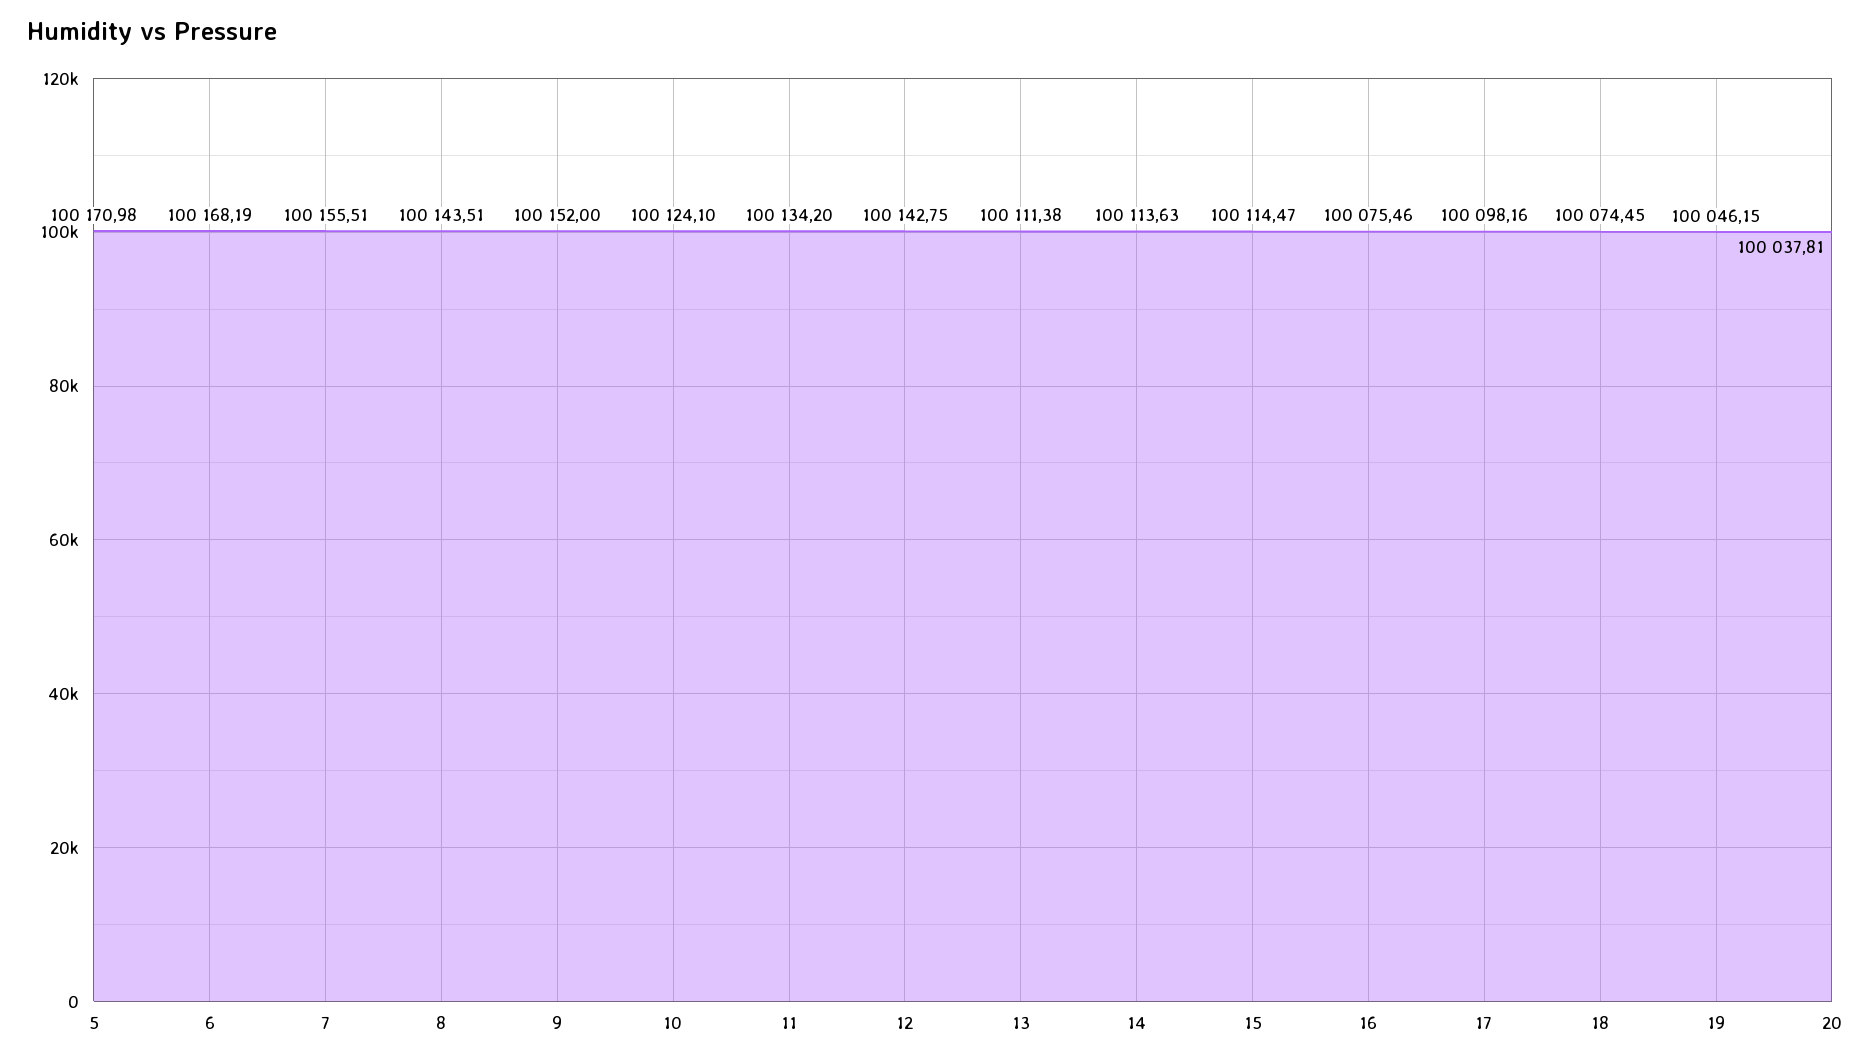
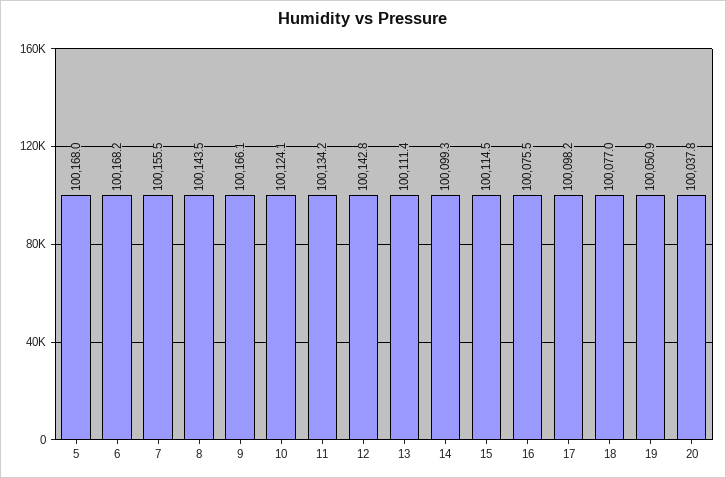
  {
-   "5": 100170.98,
+   "5": 100168,
    "6": 100168.19,
    "7": 100155.51,
    "8": 100143.51,
-   "9": 100152,
+   "9": 100166.1,
    "10": 100124.1,
    "11": 100134.2,
    "12": 100142.75,
    "13": 100111.38,
-   "14": 100113.63,
+   "14": 100099.3,
    "15": 100114.47,
    "16": 100075.46,
    "17": 100098.16,
-   "18": 100074.45,
+   "18": 100077,
-   "19": 100046.15,
+   "19": 100050.9,
    "20": 100037.81
  }

